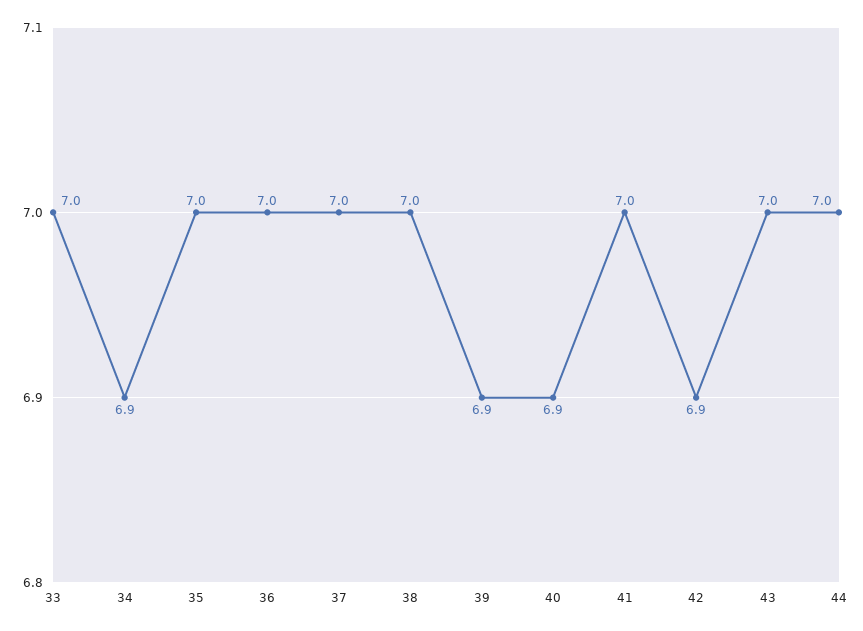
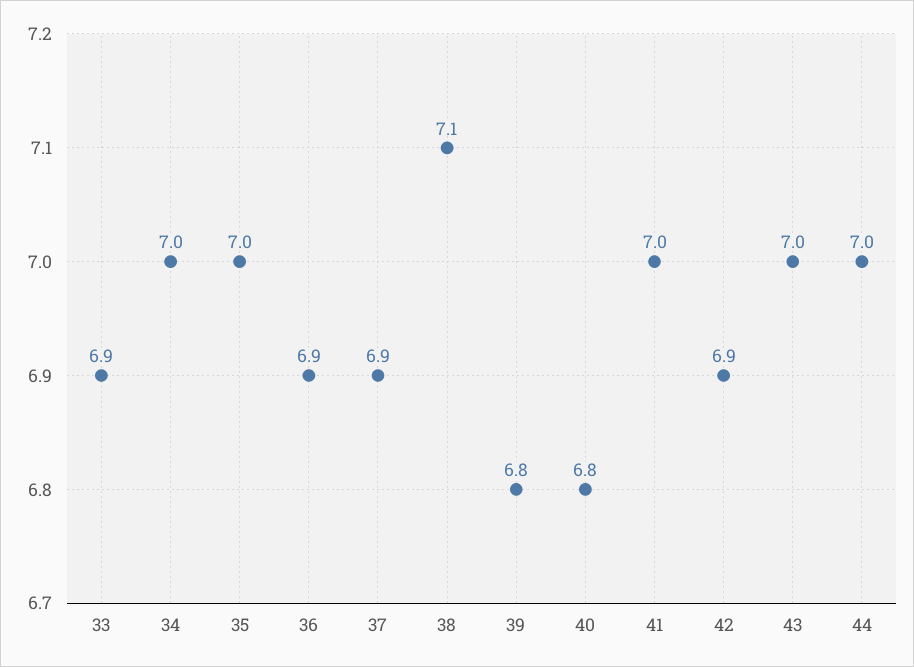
  {
-   "33": 7,
+   "33": 6.9,
-   "34": 6.9,
+   "34": 7,
    "35": 7,
-   "36": 7,
+   "36": 6.9,
-   "37": 7,
+   "37": 6.9,
-   "38": 7,
+   "38": 7.1,
-   "39": 6.9,
+   "39": 6.8,
-   "40": 6.9,
+   "40": 6.8,
    "41": 7,
    "42": 6.9,
    "43": 7,
    "44": 7
  }

